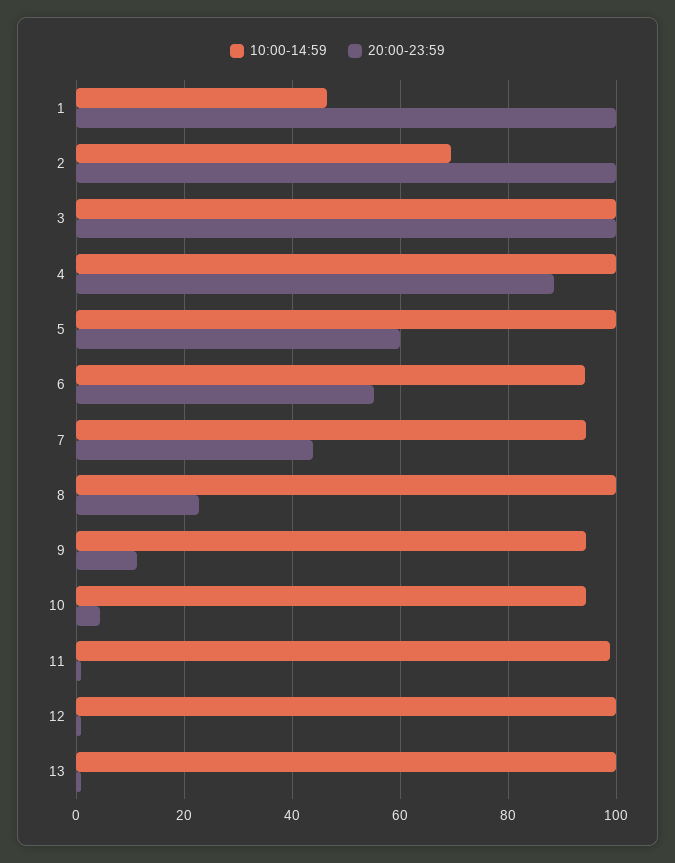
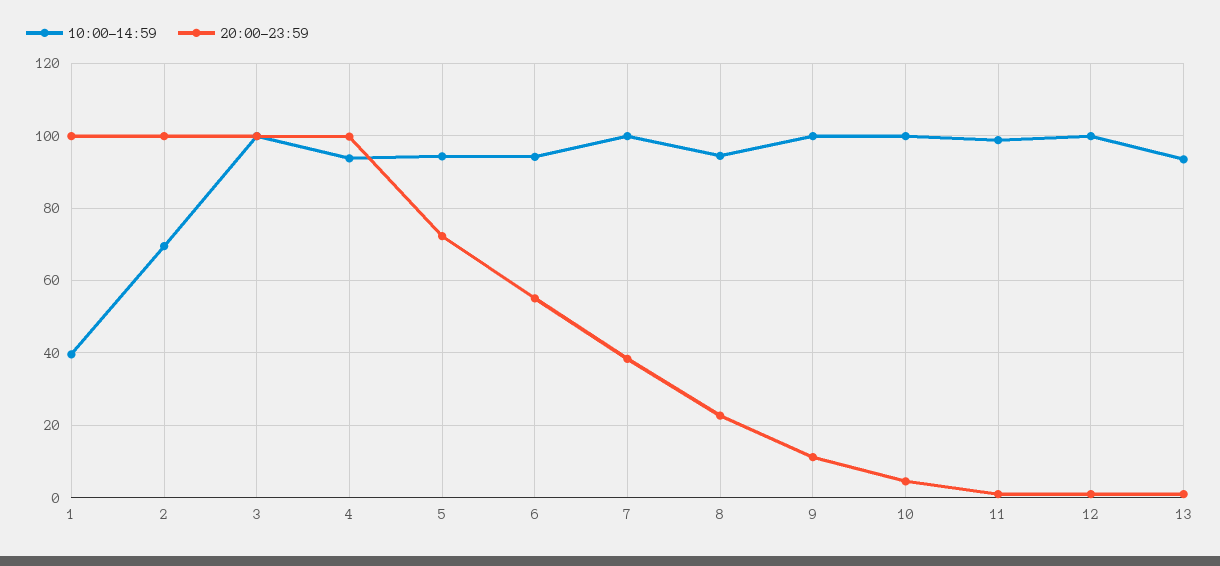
  {
    "10:00-14:59": {
-     "1": 46,
+     "1": 40,
      "2": 70,
      "3": 100,
-     "4": 100,
+     "4": 94,
-     "5": 100,
+     "5": 94,
      "6": 94,
-     "7": 94,
+     "7": 100,
-     "8": 100,
+     "8": 94,
-     "9": 94,
+     "9": 100,
-     "10": 94,
+     "10": 100,
      "11": 98,
      "12": 100,
-     "13": 100
+     "13": 94
    },
    "20:00-23:59": {
      "1": 100,
      "2": 100,
      "3": 100,
-     "4": 88,
+     "4": 100,
-     "5": 60,
+     "5": 72,
      "6": 56,
-     "7": 44,
+     "7": 38,
      "8": 22,
      "9": 12,
      "10": 4,
      "11": 2,
      "12": 2,
      "13": 2
    }
  }

